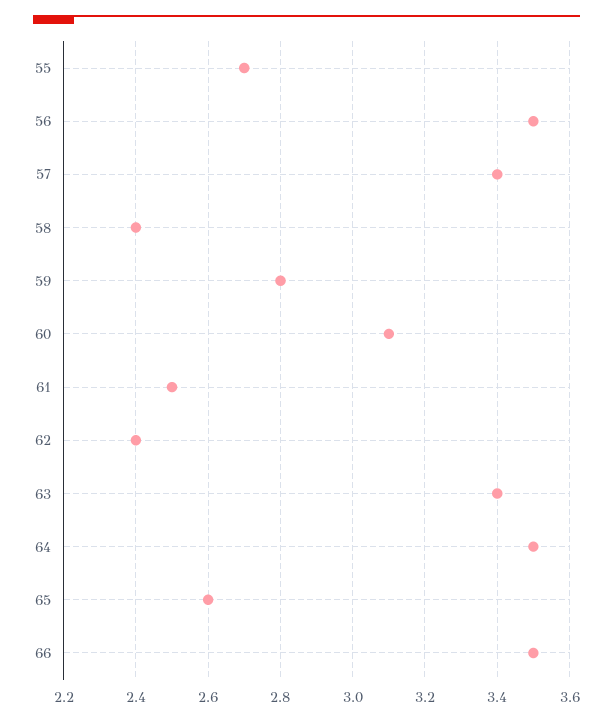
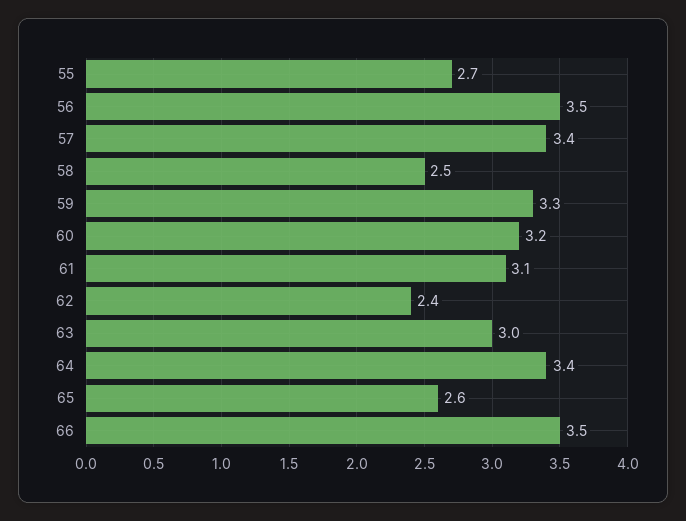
  {
    "55": 2.7,
    "56": 3.5,
    "57": 3.4,
-   "58": 2.4,
+   "58": 2.5,
-   "59": 2.8,
+   "59": 3.3,
-   "60": 3.1,
+   "60": 3.2,
-   "61": 2.5,
+   "61": 3.1,
    "62": 2.4,
-   "63": 3.4,
+   "63": 3,
-   "64": 3.5,
+   "64": 3.4,
    "65": 2.6,
    "66": 3.5
  }

